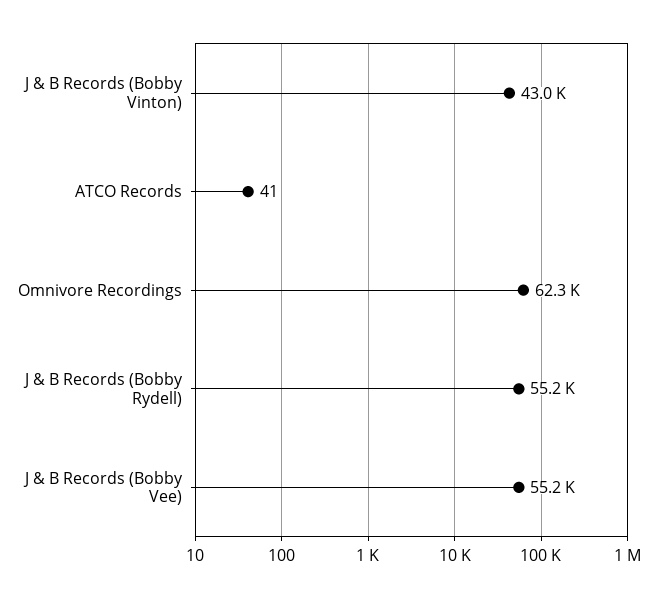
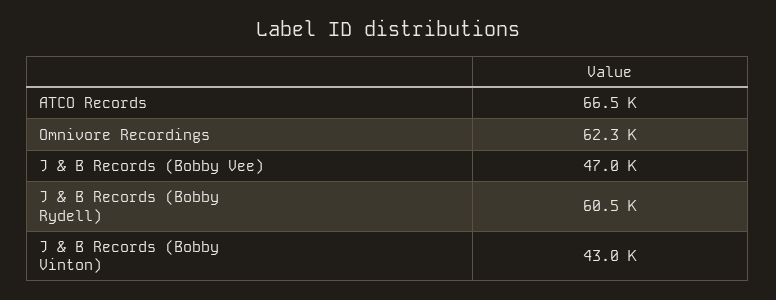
  {
    "J & B Records (Bobby Vinton)": 43000,
-   "ATCO Records": 41,
+   "ATCO Records": 66500,
    "Omnivore Recordings": 62300,
-   "J & B Records (Bobby Rydell)": 55200,
+   "J & B Records (Bobby Rydell)": 60500,
-   "J & B Records (Bobby Vee)": 55200
+   "J & B Records (Bobby Vee)": 47000
  }

